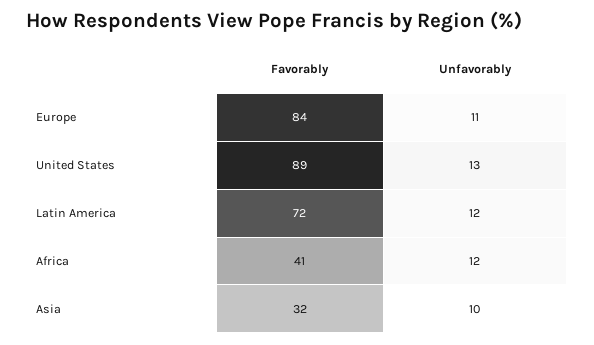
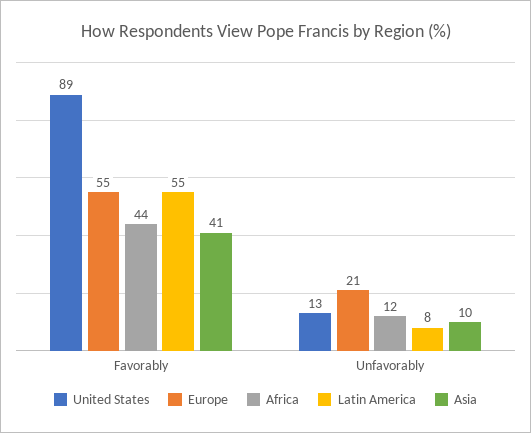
  {
    "Europe": {
-     "Favorably": 84,
+     "Favorably": 55,
-     "Unfavorably": 11
+     "Unfavorably": 21
    },
    "United States": {
      "Favorably": 89,
      "Unfavorably": 13
    },
    "Latin America": {
-     "Favorably": 72,
+     "Favorably": 55,
-     "Unfavorably": 12
+     "Unfavorably": 8
    },
    "Africa": {
-     "Favorably": 41,
+     "Favorably": 44,
      "Unfavorably": 12
    },
    "Asia": {
-     "Favorably": 32,
+     "Favorably": 41,
      "Unfavorably": 10
    }
  }

